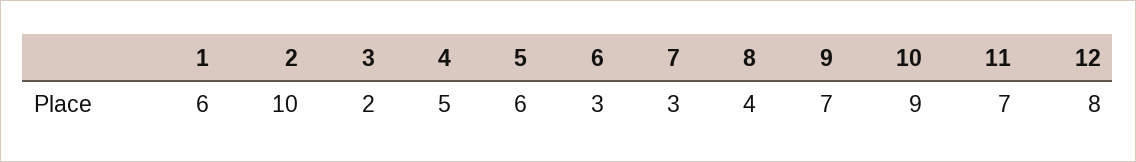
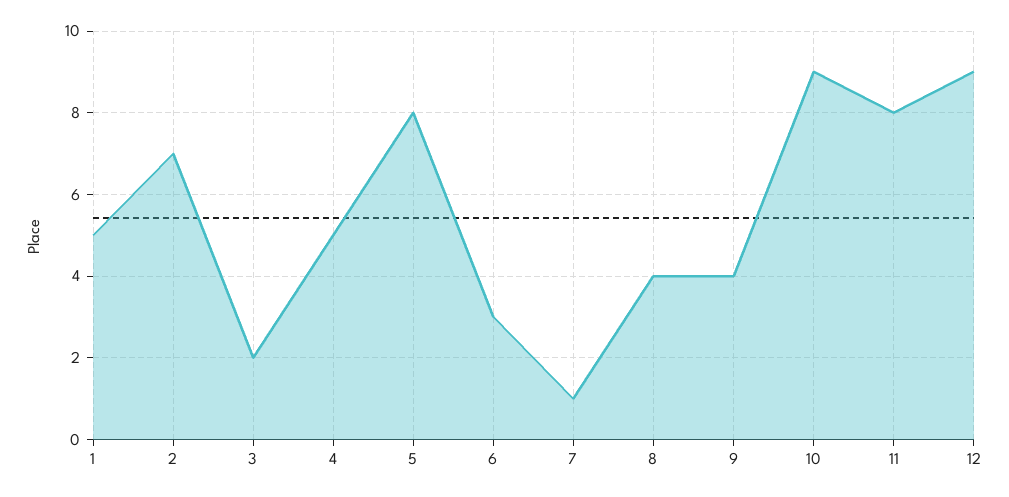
  {
-   "1": 6,
+   "1": 5,
-   "2": 10,
+   "2": 7,
    "3": 2,
    "4": 5,
-   "5": 6,
+   "5": 8,
    "6": 3,
-   "7": 3,
+   "7": 1,
    "8": 4,
-   "9": 7,
+   "9": 4,
    "10": 9,
-   "11": 7,
+   "11": 8,
-   "12": 8
+   "12": 9
  }

